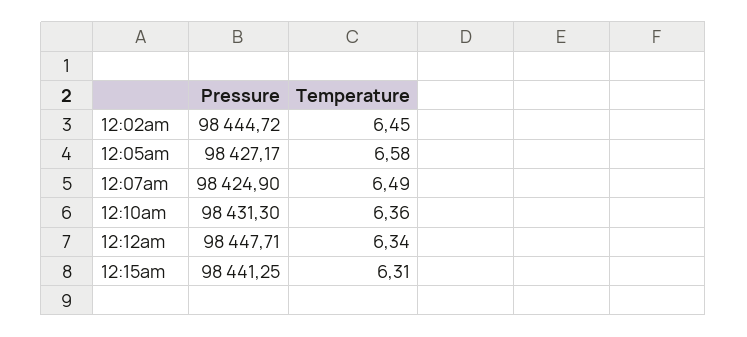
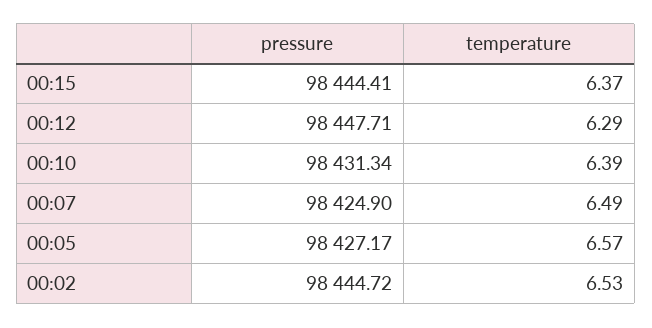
  {
    "Pressure": {
      "12:02am": 98444.72,
      "12:05am": 98427.17,
      "12:07am": 98424.9,
-     "12:10am": 98431.3,
+     "12:10am": 98431.34,
      "12:12am": 98447.71,
-     "12:15am": 98441.25
+     "12:15am": 98444.41
    },
    "Temperature": {
-     "12:02am": 6.45,
+     "12:02am": 6.53,
-     "12:05am": 6.58,
+     "12:05am": 6.57,
      "12:07am": 6.49,
-     "12:10am": 6.36,
+     "12:10am": 6.39,
-     "12:12am": 6.34,
+     "12:12am": 6.29,
-     "12:15am": 6.31
+     "12:15am": 6.37
    }
  }

